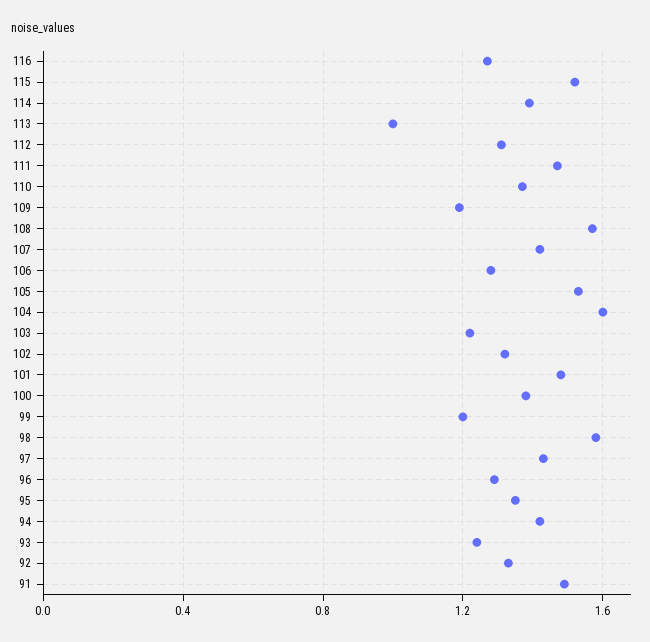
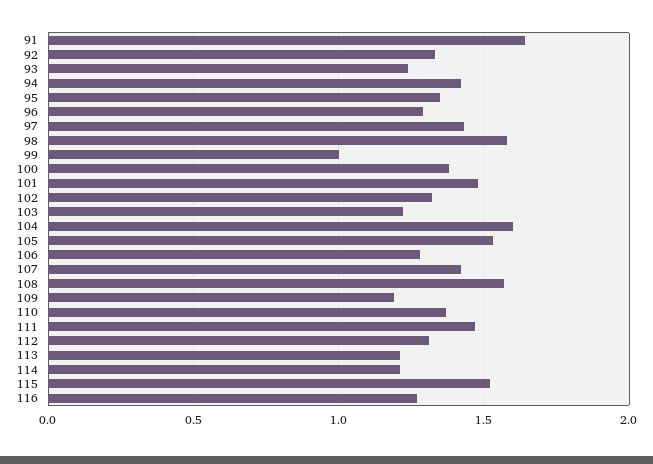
  {
    "116": 1.25,
    "115": 1.5,
-   "114": 1.4,
+   "114": 1.2,
-   "113": 1,
+   "113": 1.2,
    "112": 1.3,
    "111": 1.45,
    "110": 1.35,
    "109": 1.2,
    "108": 1.55,
    "107": 1.4,
    "106": 1.3,
    "105": 1.55,
    "104": 1.6,
    "103": 1.2,
    "102": 1.3,
    "101": 1.5,
    "100": 1.4,
-   "99": 1.2,
+   "99": 1,
    "98": 1.6,
    "97": 1.45,
    "96": 1.3,
    "95": 1.35,
    "94": 1.4,
    "93": 1.25,
    "92": 1.35,
-   "91": 1.5
+   "91": 1.65
  }

